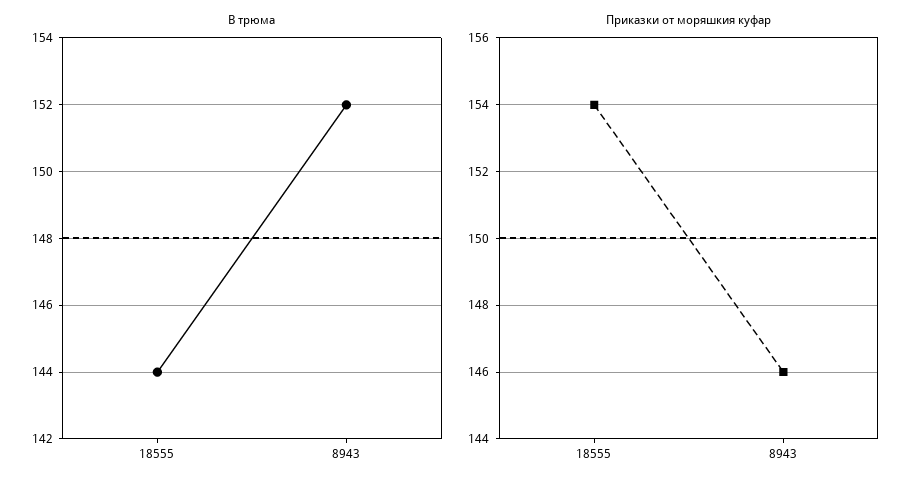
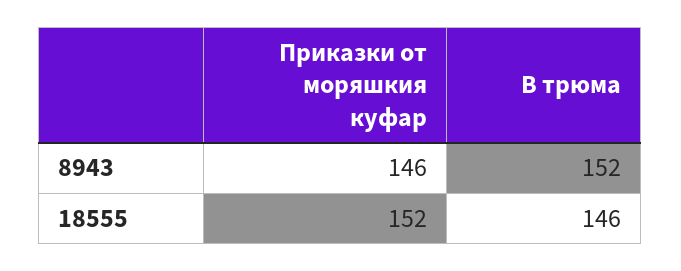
  {
    "В трюма": {
-     "18555": 144,
+     "18555": 146,
      "8943": 152
    },
    "Приказки от моряшкия куфар": {
-     "18555": 154,
+     "18555": 152,
      "8943": 146
    }
  }

